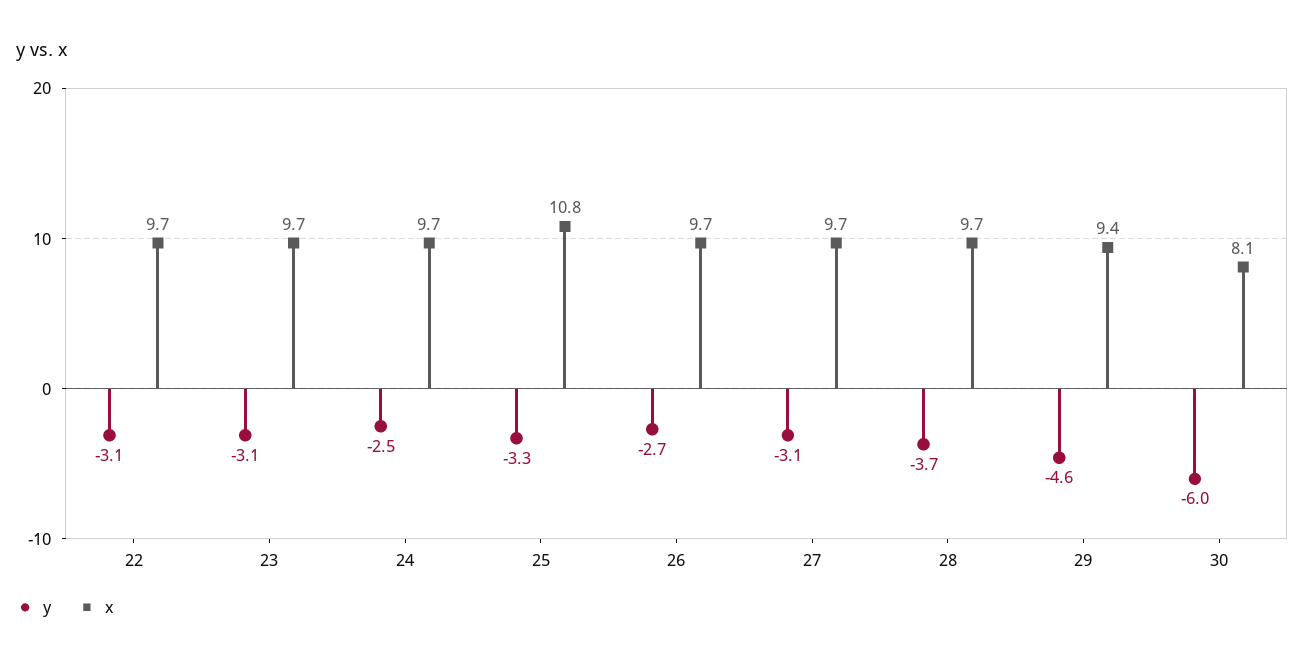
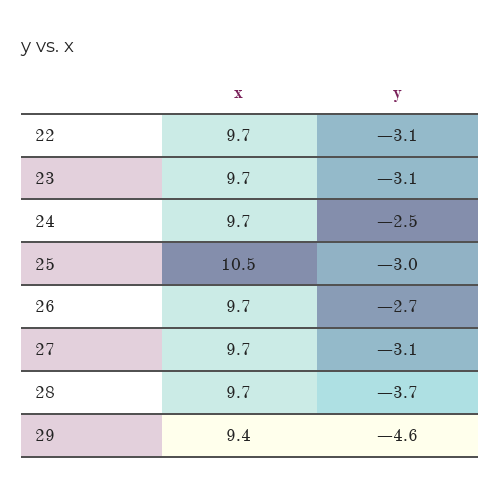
  {
    "y": {
      "22": -3.1,
      "23": -3.1,
      "24": -2.5,
-     "25": -3.3,
+     "25": -3,
      "26": -2.7,
      "27": -3.1,
      "28": -3.7,
-     "29": -4.6,
+     "29": -4.6
-     "30": -6
    },
    "x": {
      "22": 9.7,
      "23": 9.7,
      "24": 9.7,
-     "25": 10.8,
+     "25": 10.5,
      "26": 9.7,
      "27": 9.7,
      "28": 9.7,
-     "29": 9.4,
+     "29": 9.4
-     "30": 8.1
    }
  }

